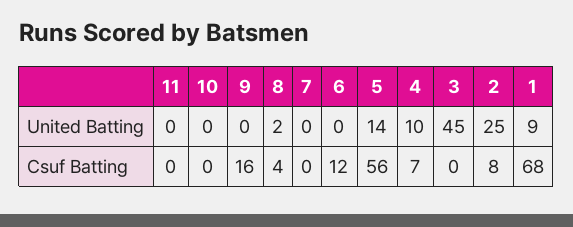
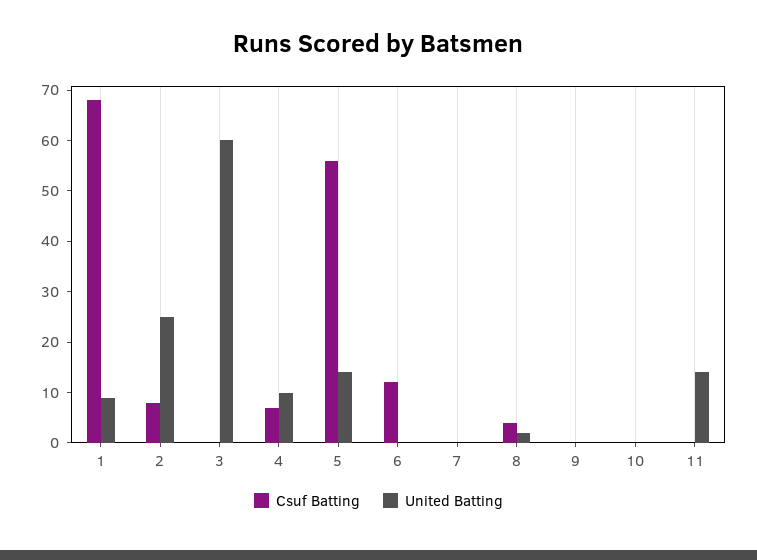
  {
    "United Batting": {
-     "11": 0,
+     "11": 15,
      "10": 0,
      "9": 0,
      "8": 2,
      "7": 0,
      "6": 0,
      "5": 14,
      "4": 10,
-     "3": 45,
+     "3": 60,
      "2": 25,
      "1": 9
    },
    "Csuf Batting": {
      "11": 0,
      "10": 0,
-     "9": 16,
+     "9": 0,
      "8": 4,
      "7": 0,
      "6": 12,
      "5": 56,
      "4": 7,
      "3": 0,
      "2": 8,
      "1": 68
    }
  }

